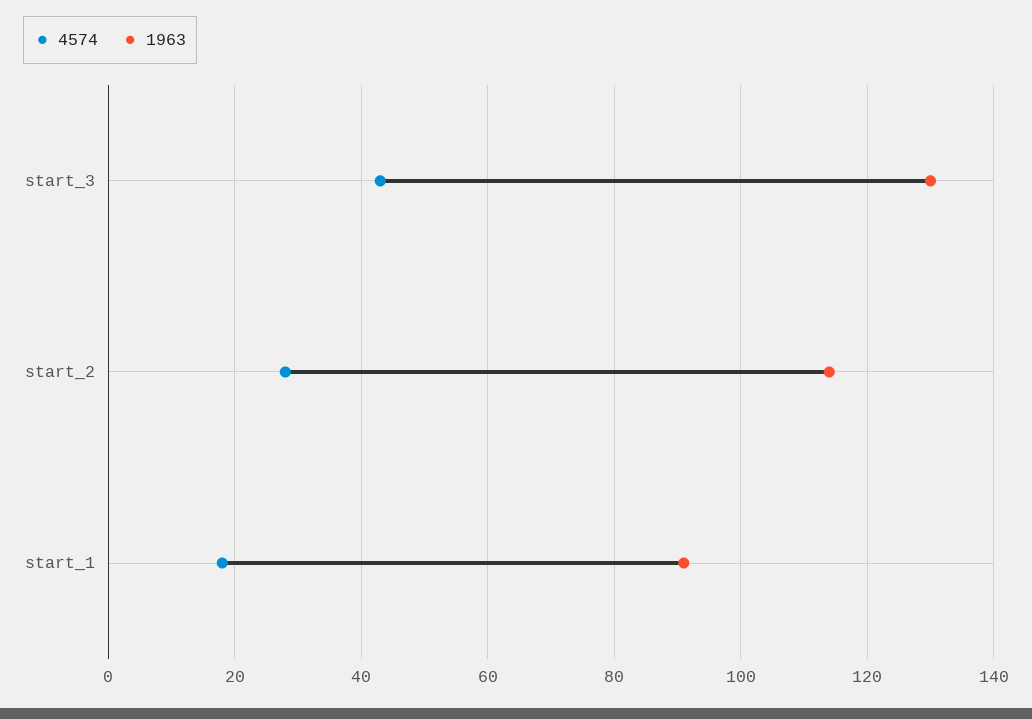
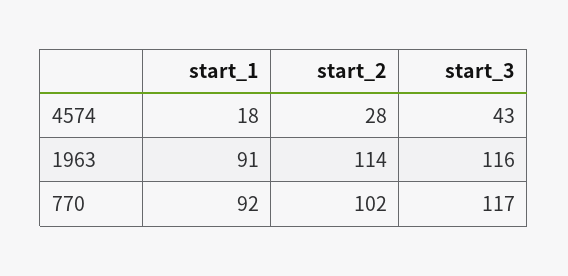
  {
    "4574": {
      "start_3": 43,
      "start_2": 28,
      "start_1": 18
    },
    "1963": {
-     "start_3": 130,
+     "start_3": 116,
      "start_2": 114,
      "start_1": 91
-   }
+   },
+   "770": {
+     "start_1": 92,
+     "start_2": 102,
+     "start_3": 117
+   }
  }

